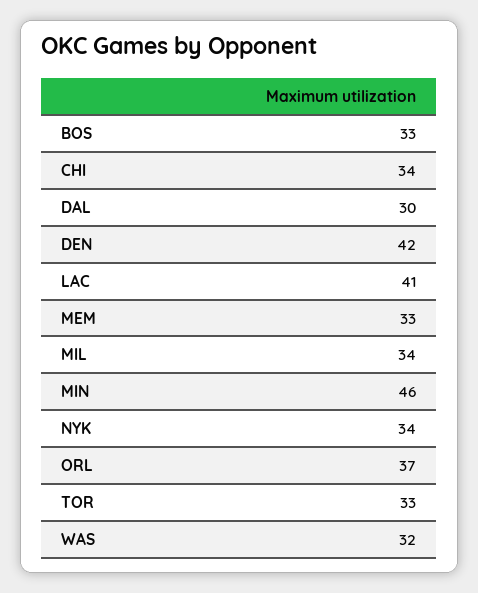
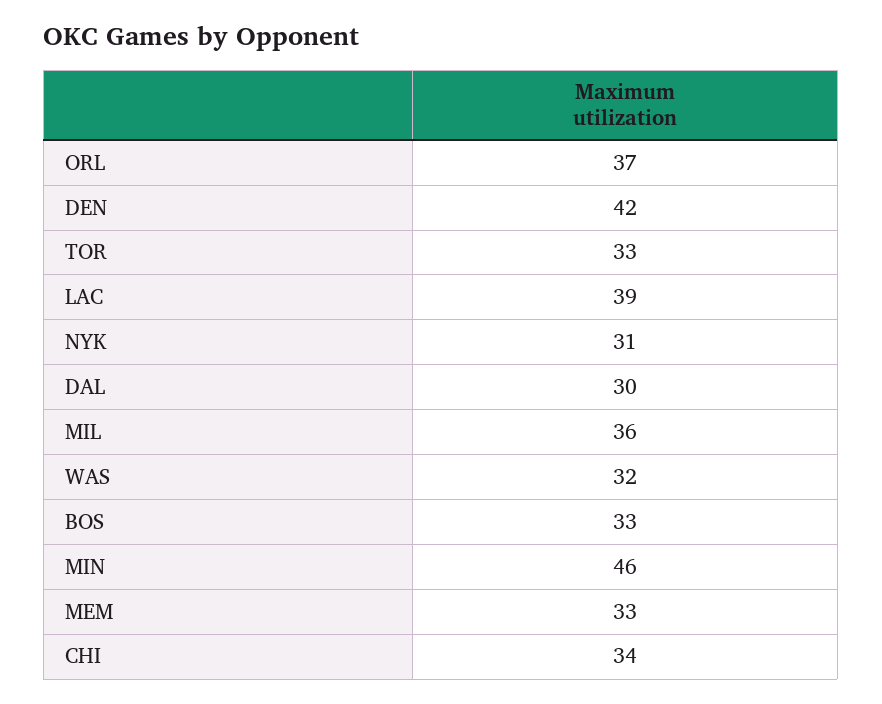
  {
    "BOS": 33,
    "CHI": 34,
    "DAL": 30,
    "DEN": 42,
-   "LAC": 41,
+   "LAC": 39,
    "MEM": 33,
-   "MIL": 34,
+   "MIL": 36,
    "MIN": 46,
-   "NYK": 34,
+   "NYK": 31,
    "ORL": 37,
    "TOR": 33,
    "WAS": 32
  }

